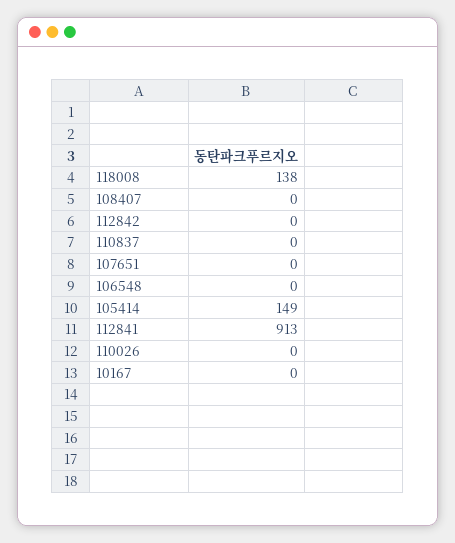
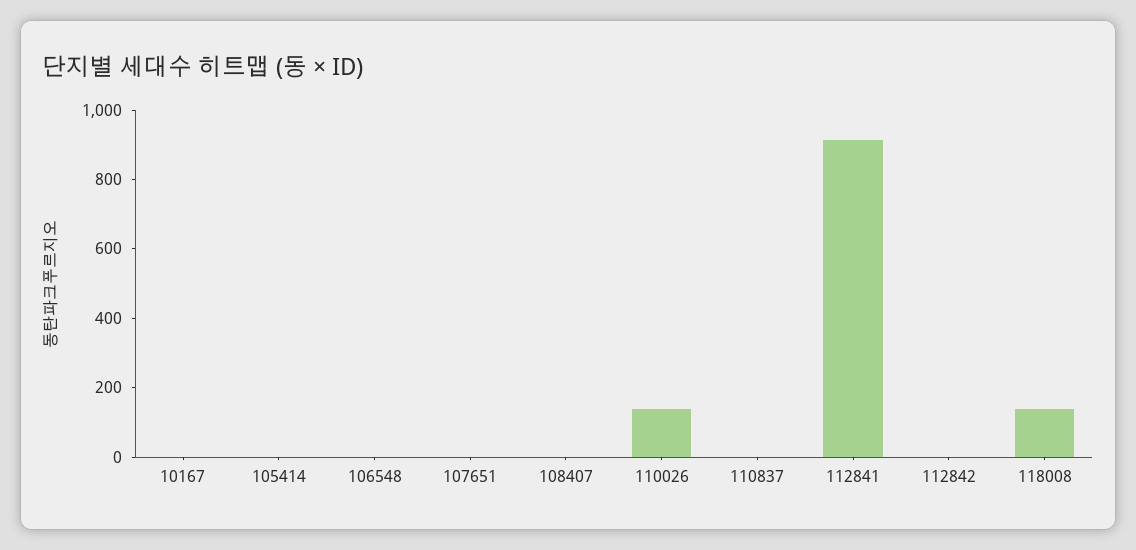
  {
    "118008": 138,
    "108407": 0,
    "112842": 0,
    "110837": 0,
    "107651": 0,
    "106548": 0,
-   "105414": 149,
+   "105414": 0,
    "112841": 913,
-   "110026": 0,
+   "110026": 150,
    "10167": 0
  }

